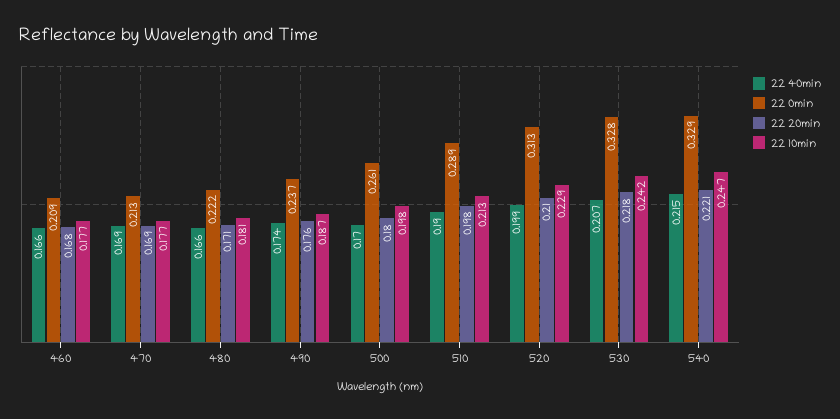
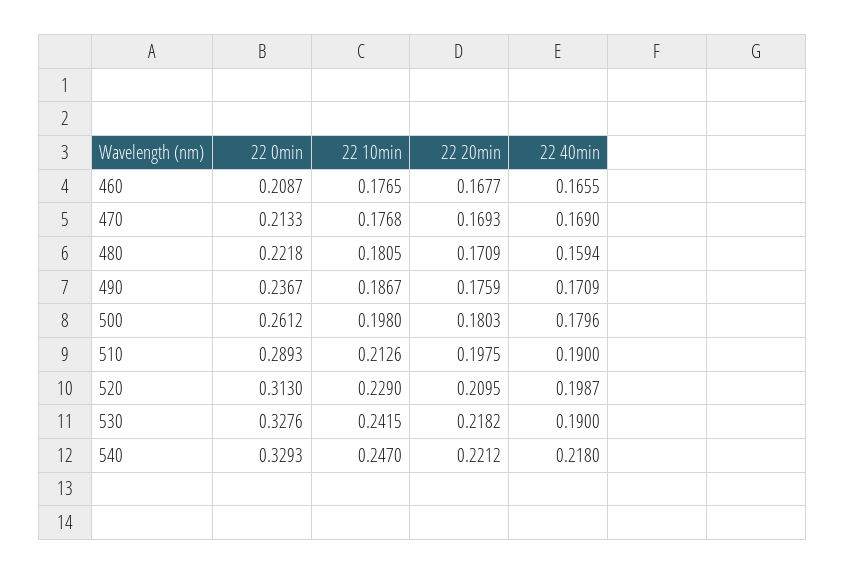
  {
    "22 40min": {
      "460": 0.1655,
      "470": 0.169,
-     "480": 0.166,
+     "480": 0.1594,
-     "490": 0.174,
+     "490": 0.1709,
-     "500": 0.17,
+     "500": 0.1796,
      "510": 0.19,
      "520": 0.1987,
-     "530": 0.207,
+     "530": 0.19,
-     "540": 0.215
+     "540": 0.218
    },
    "22 0min": {
      "460": 0.2087,
      "470": 0.2133,
      "480": 0.2218,
      "490": 0.2367,
      "500": 0.2612,
      "510": 0.2893,
      "520": 0.313,
      "530": 0.3276,
      "540": 0.3293
    },
    "22 20min": {
      "460": 0.1677,
      "470": 0.1693,
      "480": 0.1709,
      "490": 0.1759,
      "500": 0.1803,
      "510": 0.1975,
      "520": 0.2095,
      "530": 0.2182,
      "540": 0.2212
    },
    "22 10min": {
      "460": 0.1765,
      "470": 0.1768,
      "480": 0.1805,
      "490": 0.1867,
      "500": 0.198,
      "510": 0.2126,
      "520": 0.229,
      "530": 0.2415,
      "540": 0.247
    }
  }

